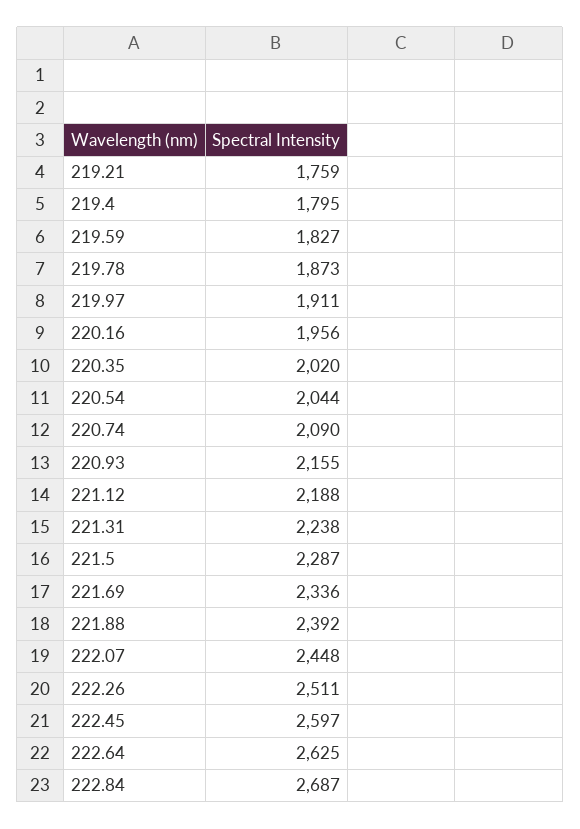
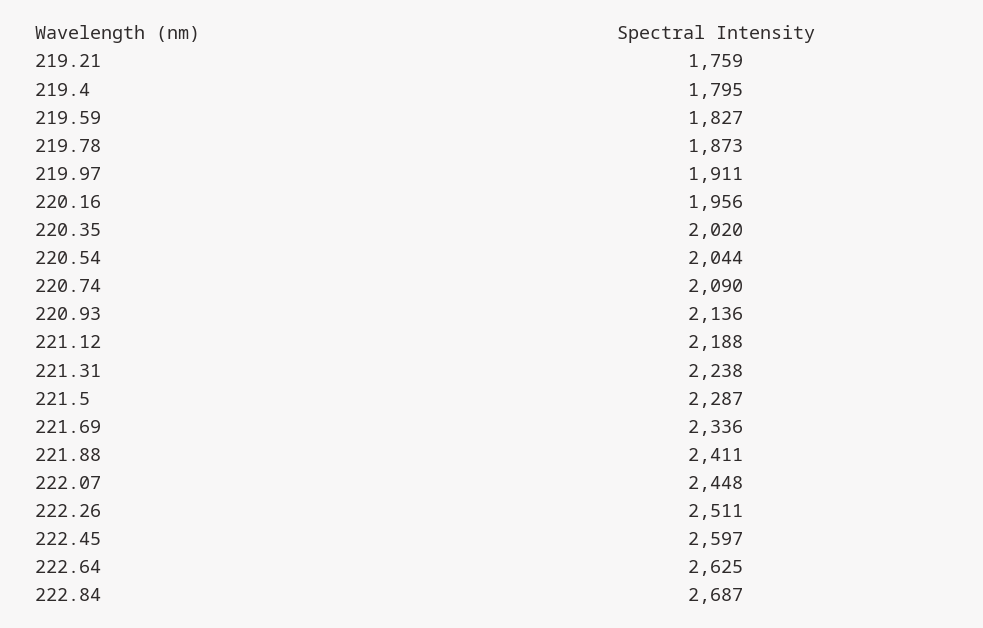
  {
    "219.21": 1759,
    "219.4": 1795,
    "219.59": 1827,
    "219.78": 1873,
    "219.97": 1911,
    "220.16": 1956,
    "220.35": 2020,
    "220.54": 2044,
    "220.74": 2090,
-   "220.93": 2155,
+   "220.93": 2136,
    "221.12": 2188,
    "221.31": 2238,
    "221.5": 2287,
    "221.69": 2336,
-   "221.88": 2392,
+   "221.88": 2411,
    "222.07": 2448,
    "222.26": 2511,
    "222.45": 2597,
    "222.64": 2625,
    "222.84": 2687
  }

